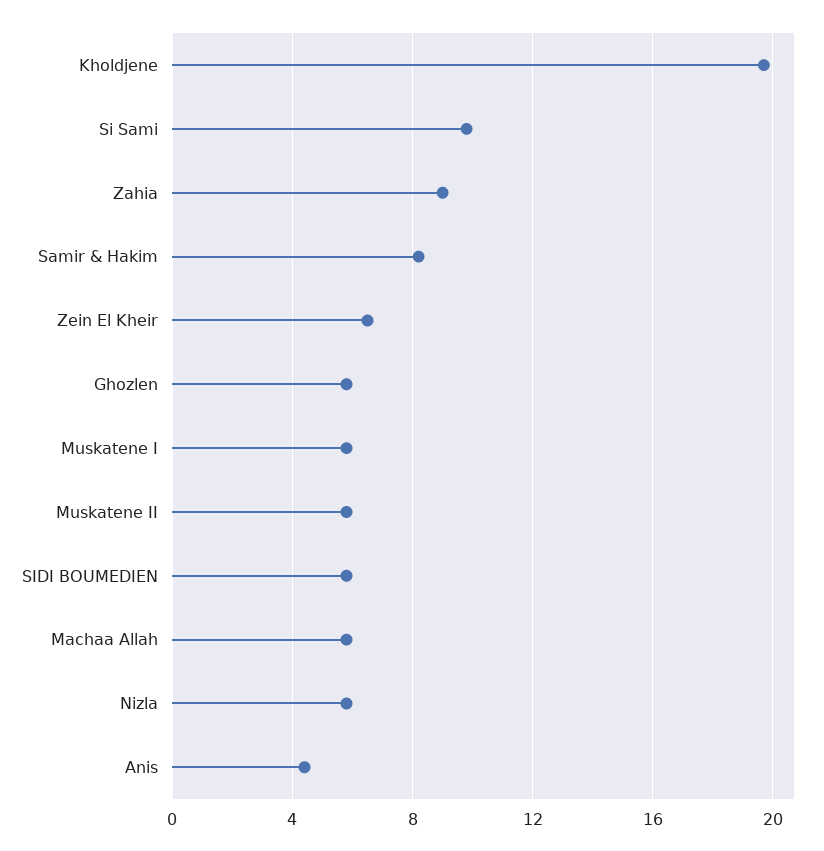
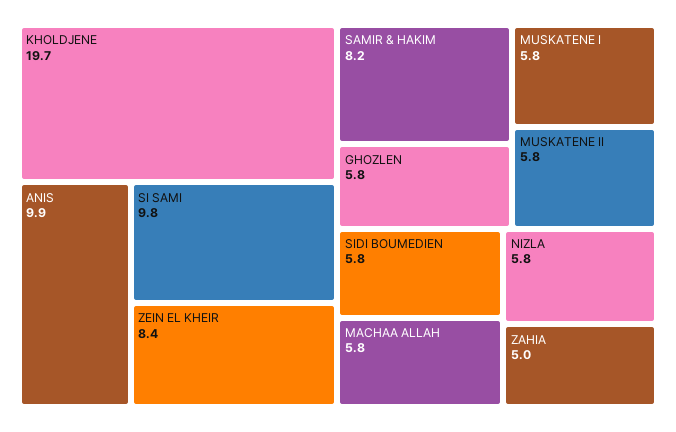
  {
    "Kholdjene": 19.7,
    "Si Sami": 9.8,
-   "Zahia": 9,
+   "Zahia": 5,
    "Samir & Hakim": 8.2,
-   "Zein El Kheir": 6.5,
+   "Zein El Kheir": 8.4,
    "Ghozlen": 5.8,
    "Muskatene I": 5.8,
    "Muskatene II": 5.8,
    "SIDI BOUMEDIEN": 5.8,
    "Machaa Allah": 5.8,
    "Nizla": 5.8,
-   "Anis": 4.5
+   "Anis": 9.9
  }

